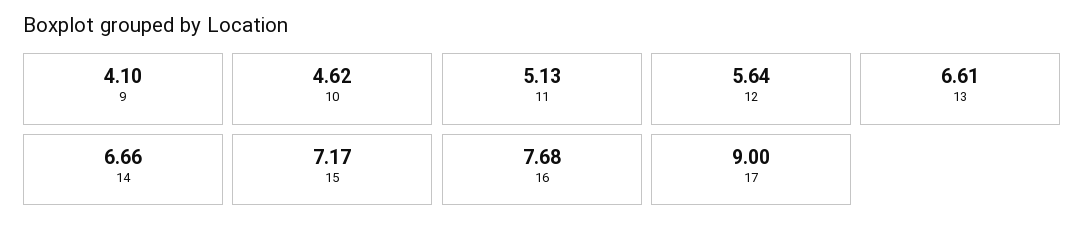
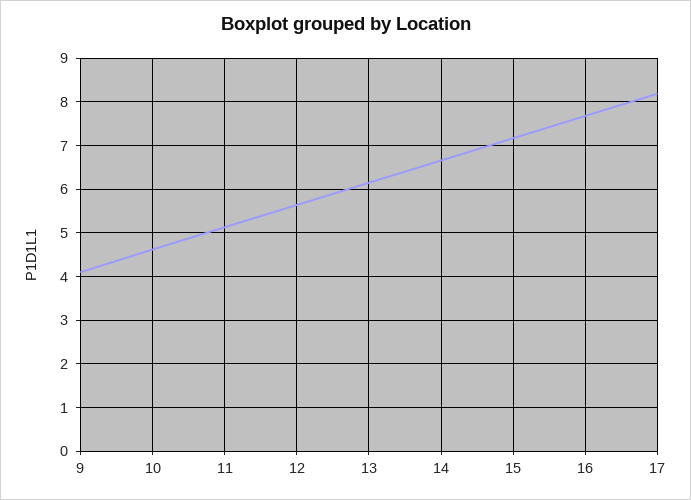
  {
    "9": 4.1,
    "10": 4.62,
    "11": 5.13,
    "12": 5.64,
-   "13": 6.61,
+   "13": 6.2,
    "14": 6.66,
    "15": 7.17,
    "16": 7.68,
-   "17": 9
+   "17": 8.2
  }

